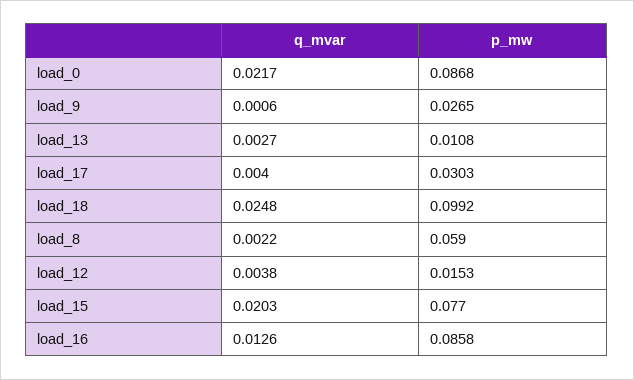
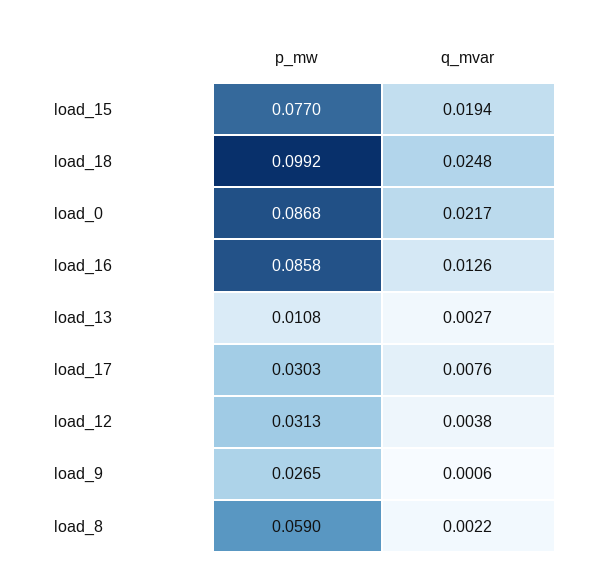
  {
    "q_mvar": {
      "load_0": 0.0217,
      "load_9": 0.0006,
      "load_13": 0.0027,
-     "load_17": 0.004,
+     "load_17": 0.0076,
      "load_18": 0.0248,
      "load_8": 0.0022,
      "load_12": 0.0038,
-     "load_15": 0.0203,
+     "load_15": 0.0194,
      "load_16": 0.0126
    },
    "p_mw": {
      "load_0": 0.0868,
      "load_9": 0.0265,
      "load_13": 0.0108,
      "load_17": 0.0303,
      "load_18": 0.0992,
      "load_8": 0.059,
-     "load_12": 0.0153,
+     "load_12": 0.0313,
      "load_15": 0.077,
      "load_16": 0.0858
    }
  }

